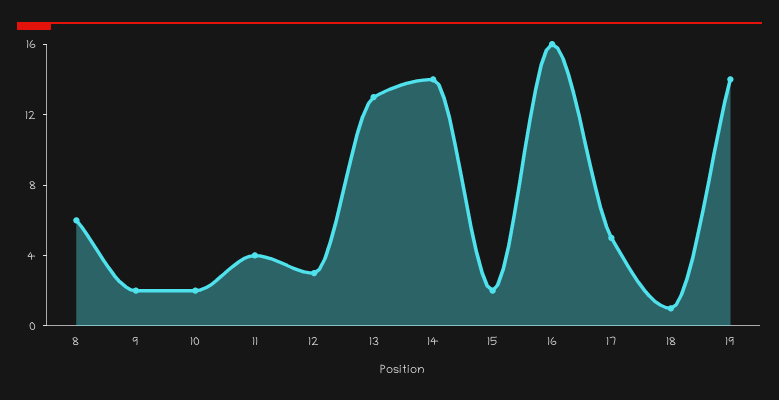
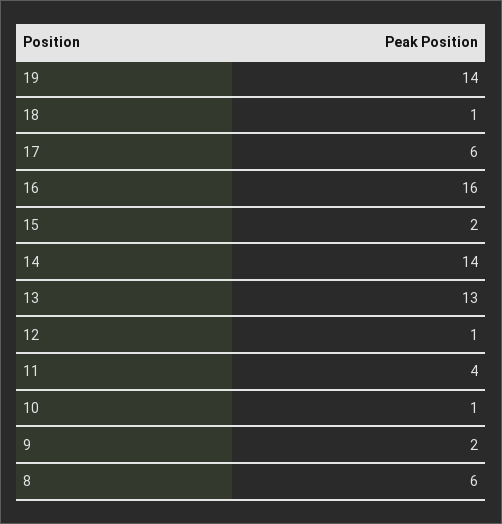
  {
    "8": 6,
    "9": 2,
-   "10": 2,
+   "10": 1,
    "11": 4,
-   "12": 3,
+   "12": 1,
    "13": 13,
    "14": 14,
    "15": 2,
    "16": 16,
-   "17": 5,
+   "17": 6,
    "18": 1,
    "19": 14
  }

